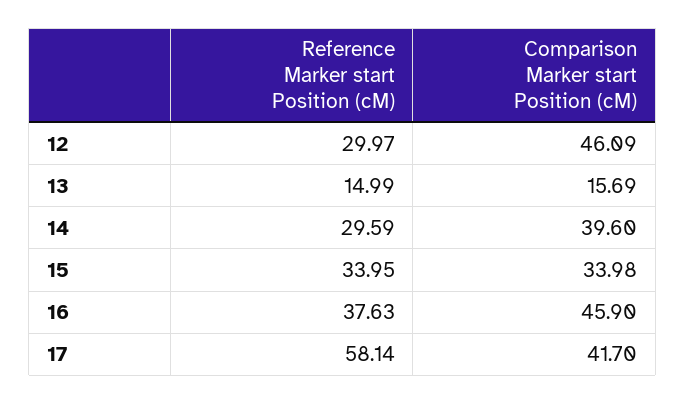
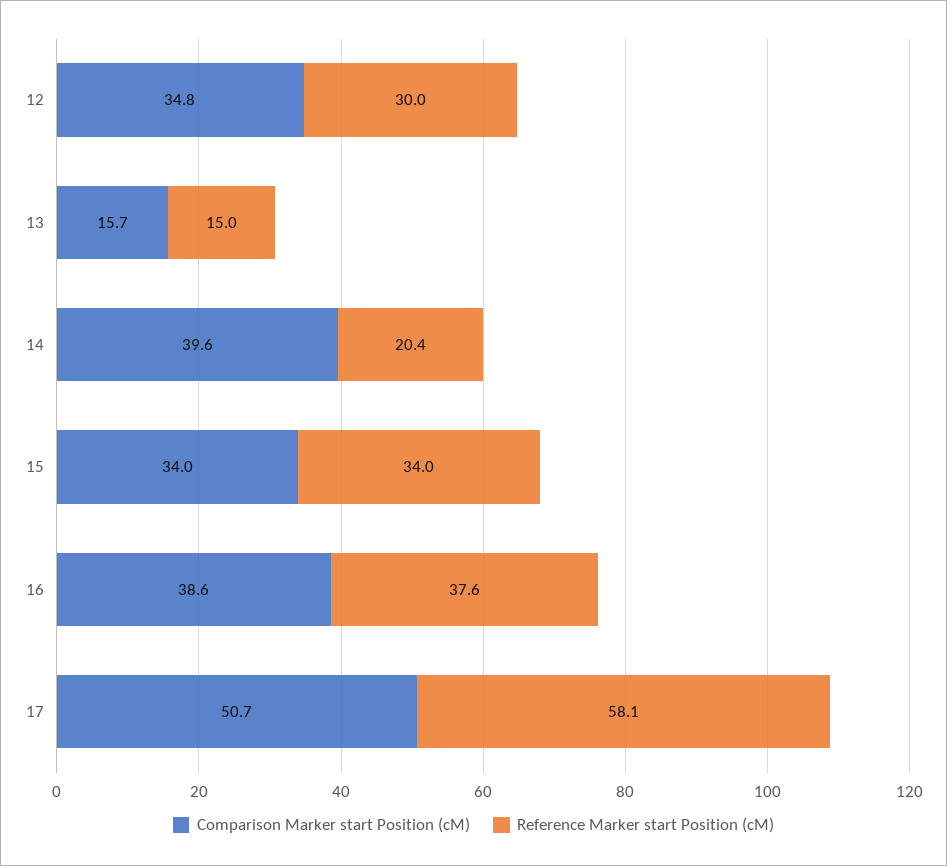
  {
    "Reference Marker start Position (cM)": {
      "12": 29.97,
      "13": 14.99,
-     "14": 29.59,
+     "14": 20.4,
      "15": 33.95,
      "16": 37.63,
      "17": 58.14
    },
    "Comparison Marker start Position (cM)": {
-     "12": 46.09,
+     "12": 34.8,
      "13": 15.69,
      "14": 39.6,
      "15": 33.98,
-     "16": 45.9,
+     "16": 38.6,
-     "17": 41.7
+     "17": 50.7
    }
  }

